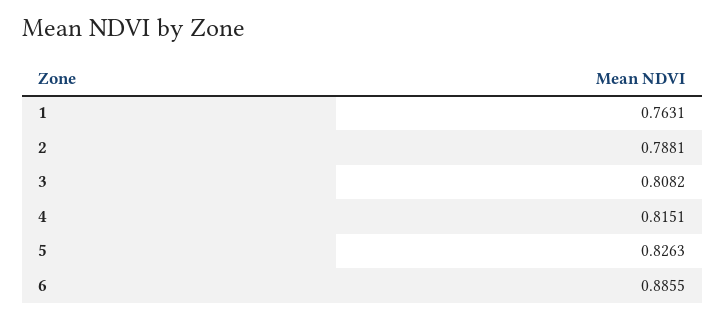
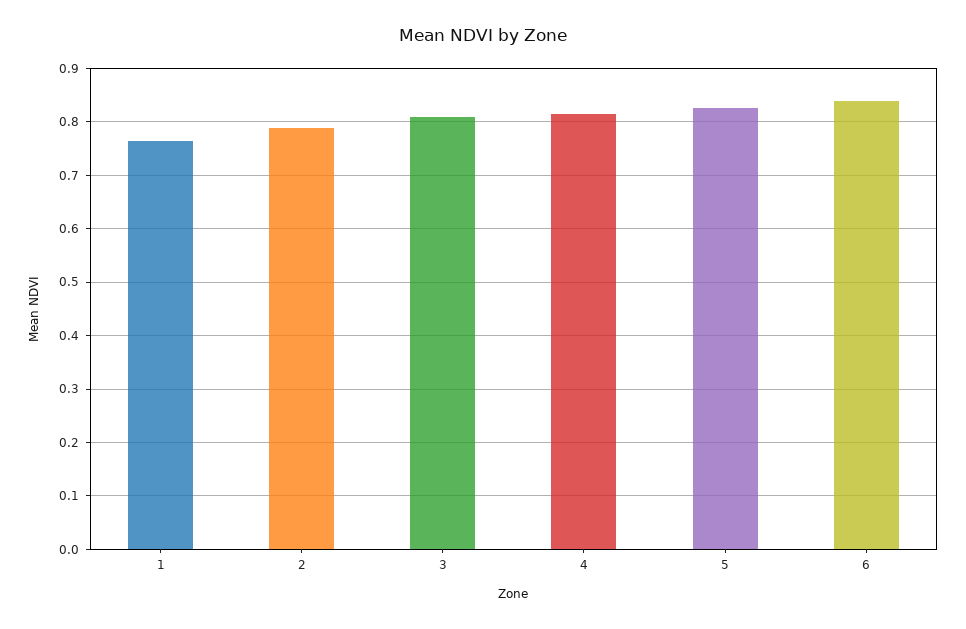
  {
    "1": 0.7631,
    "2": 0.7881,
    "3": 0.8082,
    "4": 0.8151,
    "5": 0.8263,
-   "6": 0.8855
+   "6": 0.84
  }

